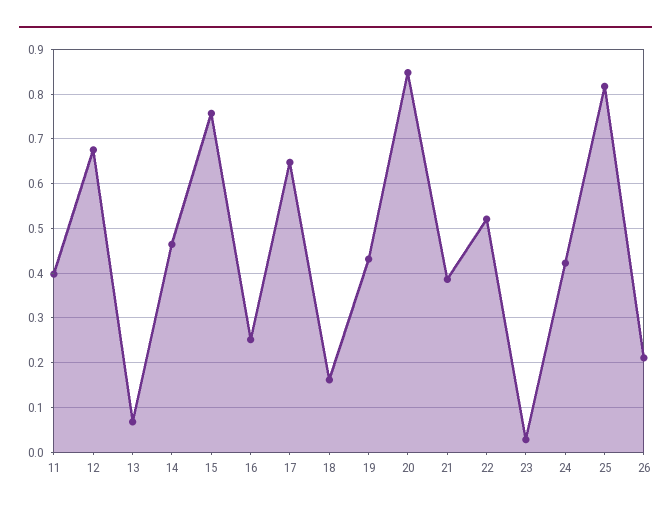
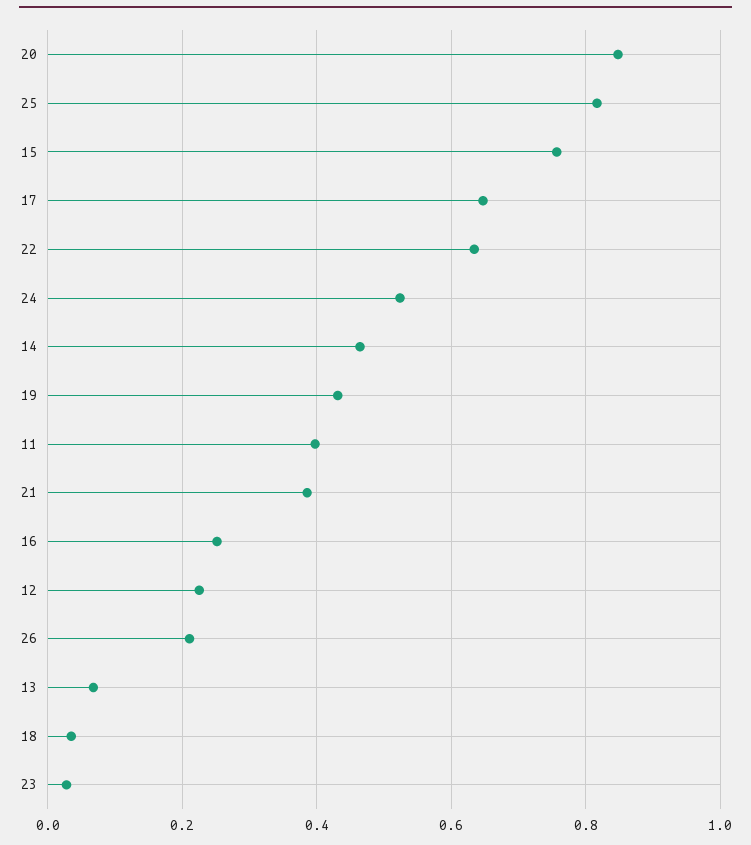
  {
    "11": 0.4,
-   "12": 0.68,
+   "12": 0.22,
    "13": 0.06,
    "14": 0.46,
    "15": 0.76,
    "16": 0.26,
    "17": 0.64,
-   "18": 0.16,
+   "18": 0.04,
    "19": 0.44,
    "20": 0.84,
    "21": 0.38,
-   "22": 0.52,
+   "22": 0.64,
    "23": 0.02,
-   "24": 0.42,
+   "24": 0.52,
    "25": 0.82,
    "26": 0.22
  }

